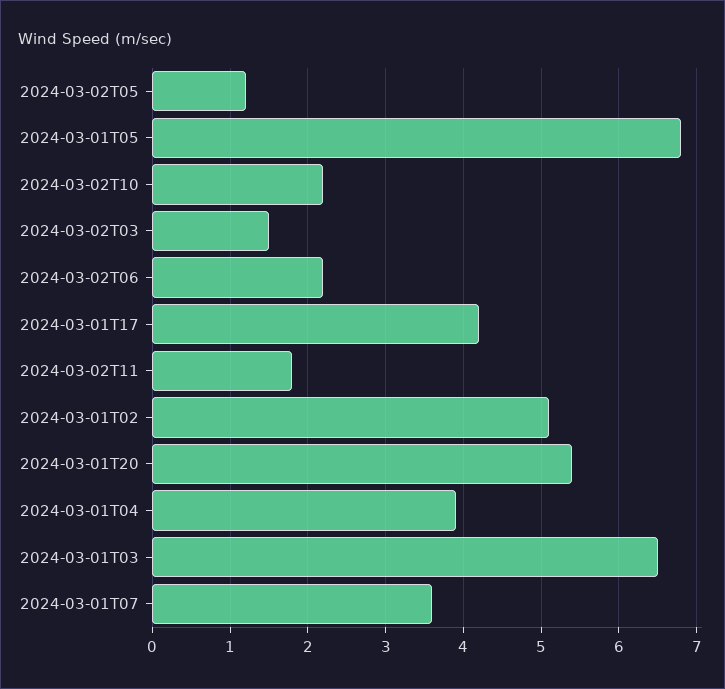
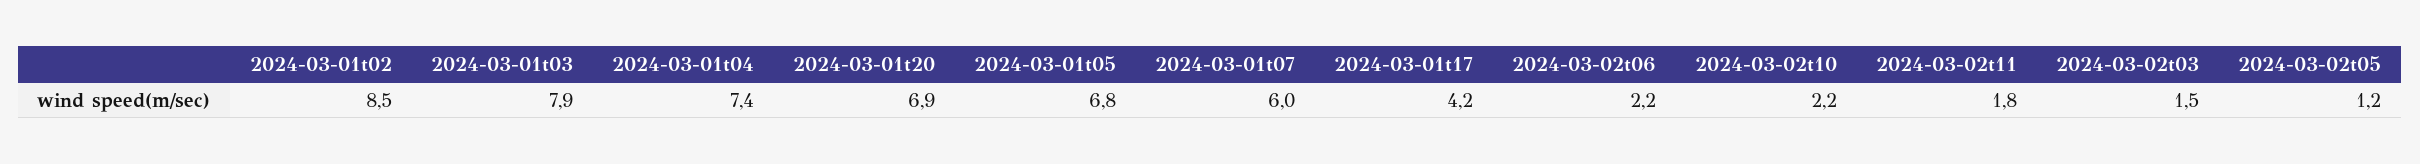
  {
    "2024-03-02T05": 1.2,
    "2024-03-01T05": 6.8,
    "2024-03-02T10": 2.2,
    "2024-03-02T03": 1.5,
    "2024-03-02T06": 2.2,
    "2024-03-01T17": 4.2,
    "2024-03-02T11": 1.8,
-   "2024-03-01T02": 5.1,
+   "2024-03-01T02": 8.5,
-   "2024-03-01T20": 5.4,
+   "2024-03-01T20": 6.9,
-   "2024-03-01T04": 3.9,
+   "2024-03-01T04": 7.4,
-   "2024-03-01T03": 6.5,
+   "2024-03-01T03": 7.9,
-   "2024-03-01T07": 3.6
+   "2024-03-01T07": 6
  }

